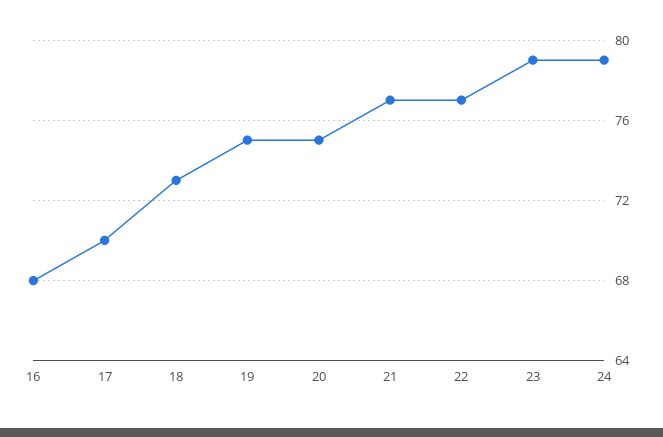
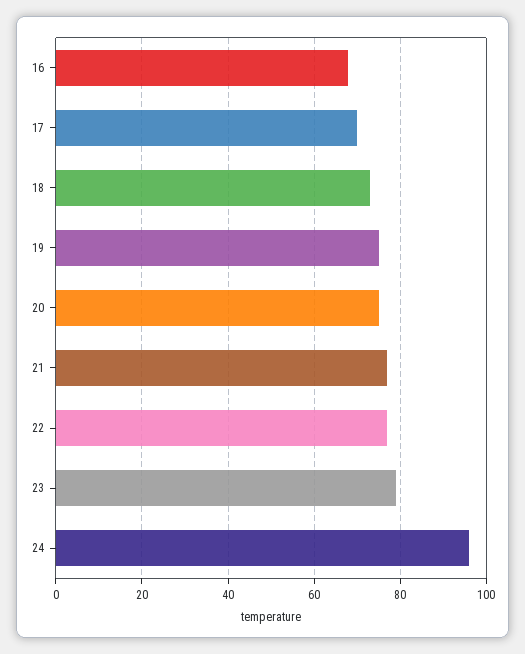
  {
    "16": 68,
    "17": 70,
    "18": 73,
    "19": 75,
    "20": 75,
    "21": 77,
    "22": 77,
    "23": 79,
-   "24": 79
+   "24": 95
  }

